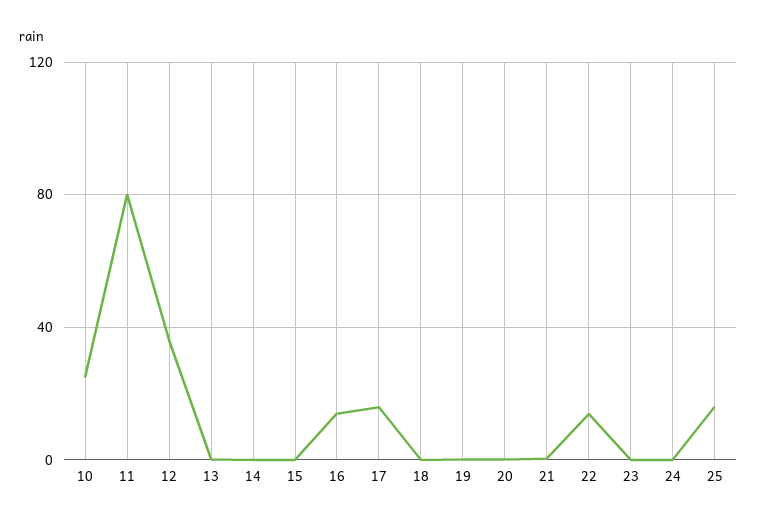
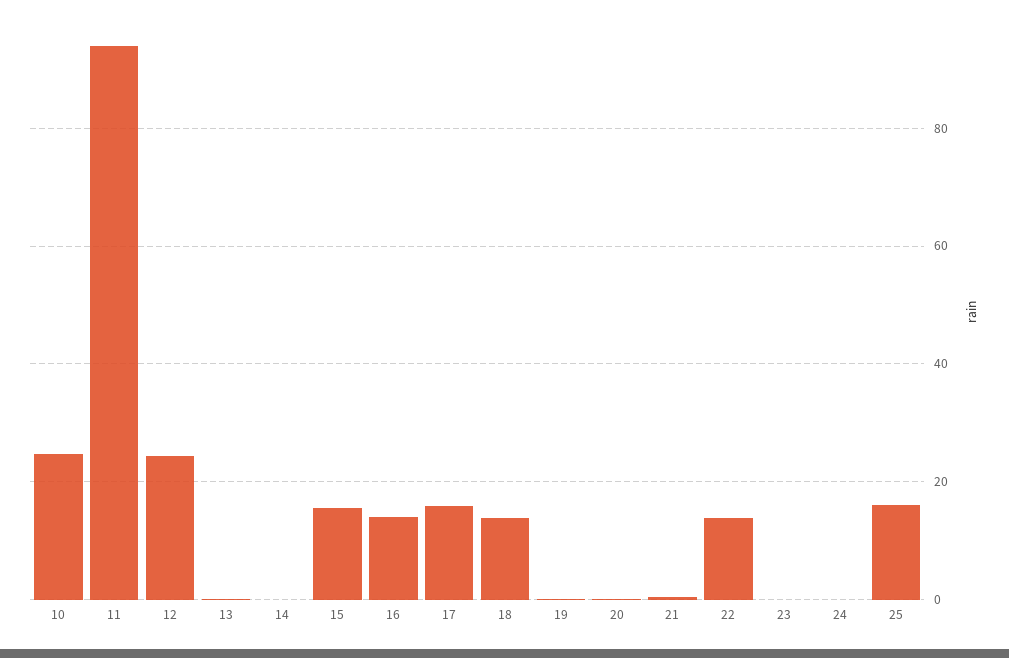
  {
    "10": 24,
-   "11": 80,
+   "11": 94,
-   "12": 35,
+   "12": 24,
    "13": 0,
    "14": 0,
-   "15": 0,
+   "15": 16,
    "16": 14,
    "17": 16,
-   "18": 0,
+   "18": 14,
    "19": 0,
    "20": 0,
    "21": 0,
    "22": 14,
    "23": 0,
    "24": 0,
    "25": 16
  }

